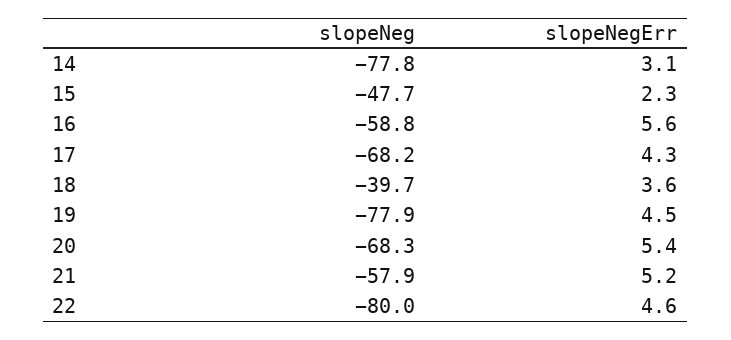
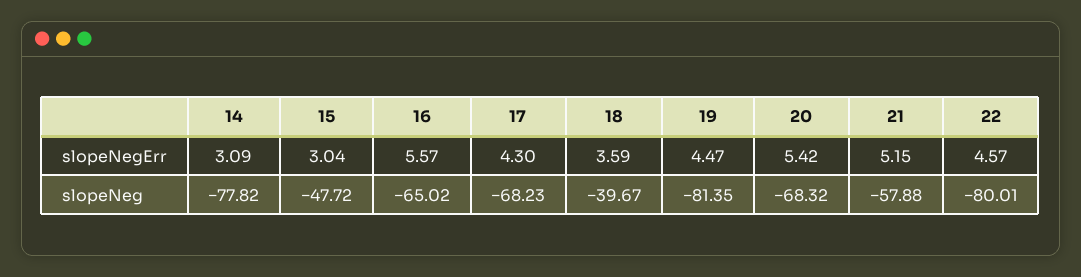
  {
    "slopeNeg": {
      "14": -77.82,
      "15": -47.72,
-     "16": -58.8,
+     "16": -65.02,
      "17": -68.23,
      "18": -39.67,
-     "19": -77.9,
+     "19": -81.35,
      "20": -68.32,
      "21": -57.88,
      "22": -80.01
    },
    "slopeNegErr": {
      "14": 3.09,
-     "15": 2.3,
+     "15": 3.04,
      "16": 5.57,
      "17": 4.3,
      "18": 3.59,
      "19": 4.47,
      "20": 5.42,
      "21": 5.15,
      "22": 4.57
    }
  }

